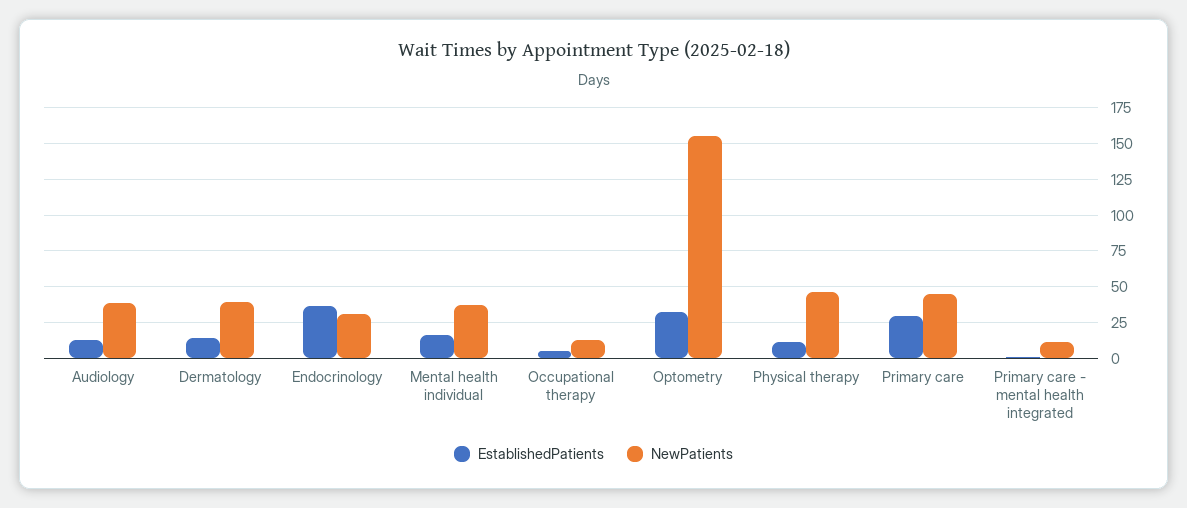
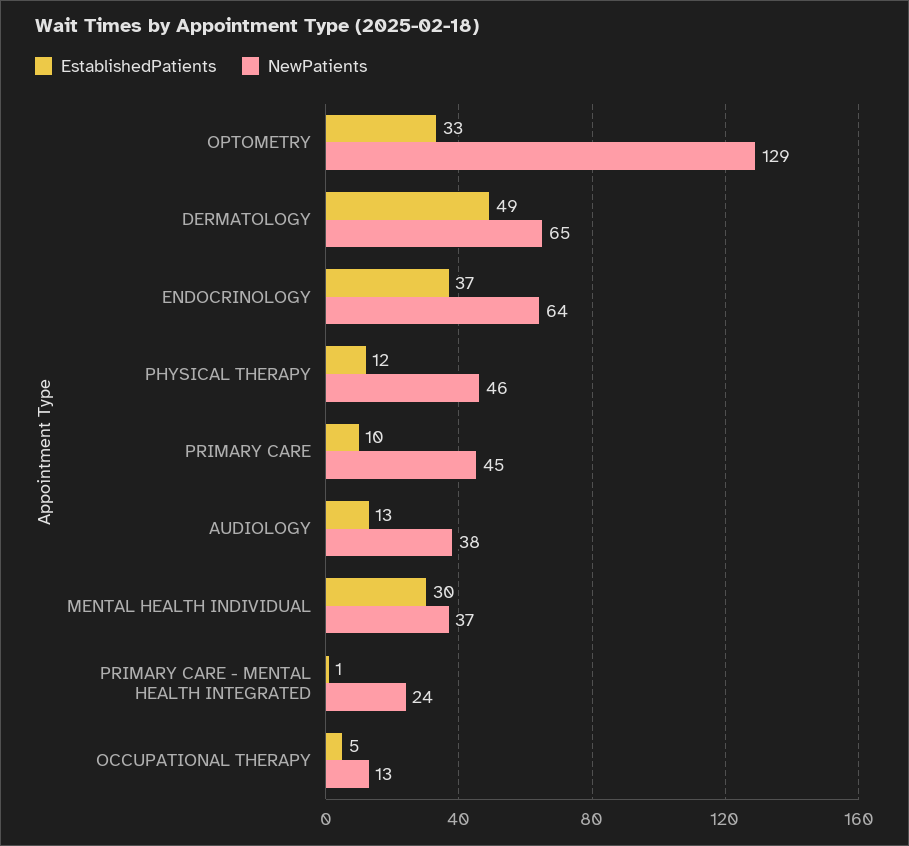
  {
    "EstablishedPatients": {
      "Audiology": 13,
-     "Dermatology": 15,
+     "Dermatology": 49,
      "Endocrinology": 37,
-     "Mental health individual": 15,
+     "Mental health individual": 30,
      "Occupational therapy": 5,
      "Optometry": 33,
      "Physical therapy": 12,
-     "Primary care": 30,
+     "Primary care": 10,
      "Primary care - mental health integrated": 1
    },
    "NewPatients": {
      "Audiology": 38,
-     "Dermatology": 40,
+     "Dermatology": 65,
-     "Endocrinology": 30,
+     "Endocrinology": 64,
      "Mental health individual": 37,
      "Occupational therapy": 13,
-     "Optometry": 155,
+     "Optometry": 129,
      "Physical therapy": 46,
      "Primary care": 45,
-     "Primary care - mental health integrated": 10
+     "Primary care - mental health integrated": 24
    }
  }

